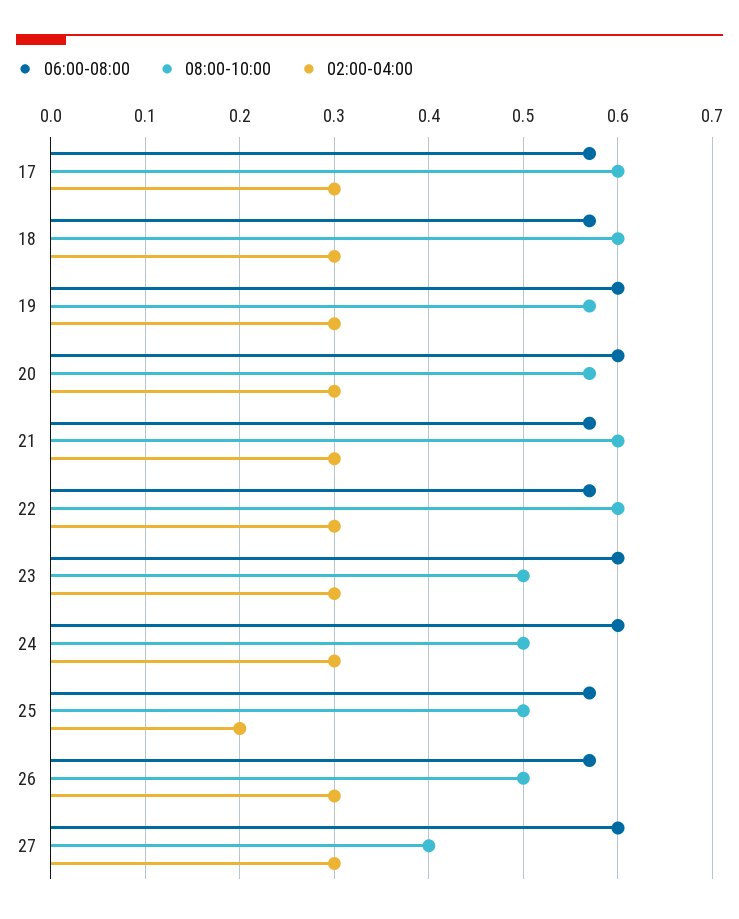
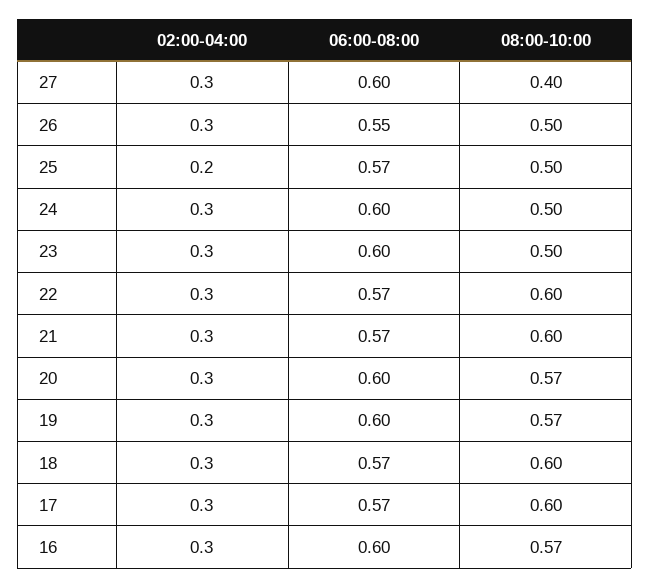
  {
    "06:00-08:00": {
      "17": 0.57,
      "18": 0.57,
      "19": 0.6,
      "20": 0.6,
      "21": 0.57,
      "22": 0.57,
      "23": 0.6,
      "24": 0.6,
      "25": 0.57,
-     "26": 0.57,
+     "26": 0.55,
-     "27": 0.6
+     "27": 0.6,
+     "16": 0.6
    },
    "08:00-10:00": {
      "17": 0.6,
      "18": 0.6,
      "19": 0.57,
      "20": 0.57,
      "21": 0.6,
      "22": 0.6,
      "23": 0.5,
      "24": 0.5,
      "25": 0.5,
      "26": 0.5,
-     "27": 0.4
+     "27": 0.4,
+     "16": 0.57
    },
    "02:00-04:00": {
      "17": 0.3,
      "18": 0.3,
      "19": 0.3,
      "20": 0.3,
      "21": 0.3,
      "22": 0.3,
      "23": 0.3,
      "24": 0.3,
      "25": 0.2,
      "26": 0.3,
-     "27": 0.3
+     "27": 0.3,
+     "16": 0.3
    }
  }

